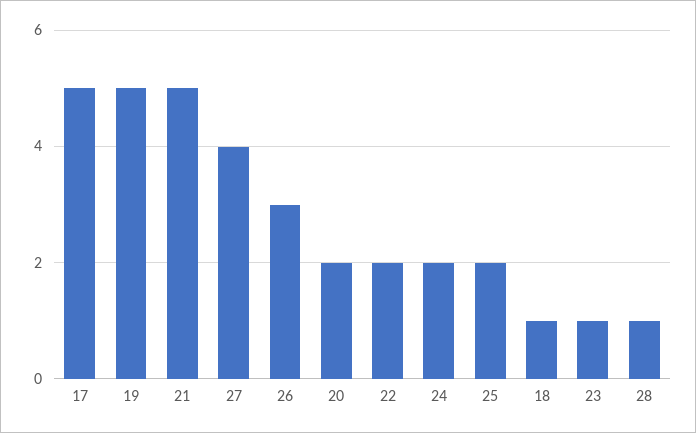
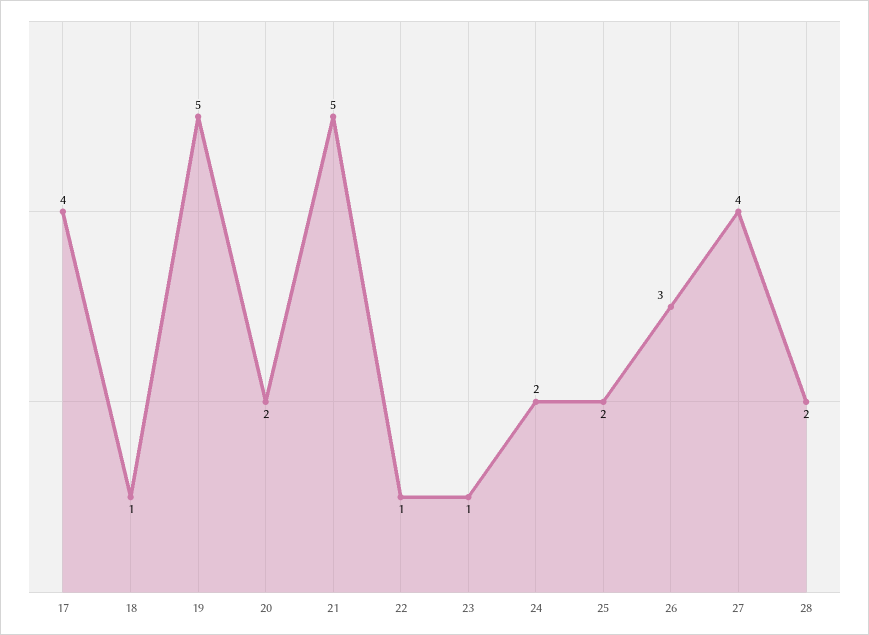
  {
-   "17": 5,
+   "17": 4,
    "19": 5,
    "21": 5,
    "27": 4,
    "26": 3,
    "20": 2,
-   "22": 2,
+   "22": 1,
    "24": 2,
    "25": 2,
    "18": 1,
    "23": 1,
-   "28": 1
+   "28": 2
  }

